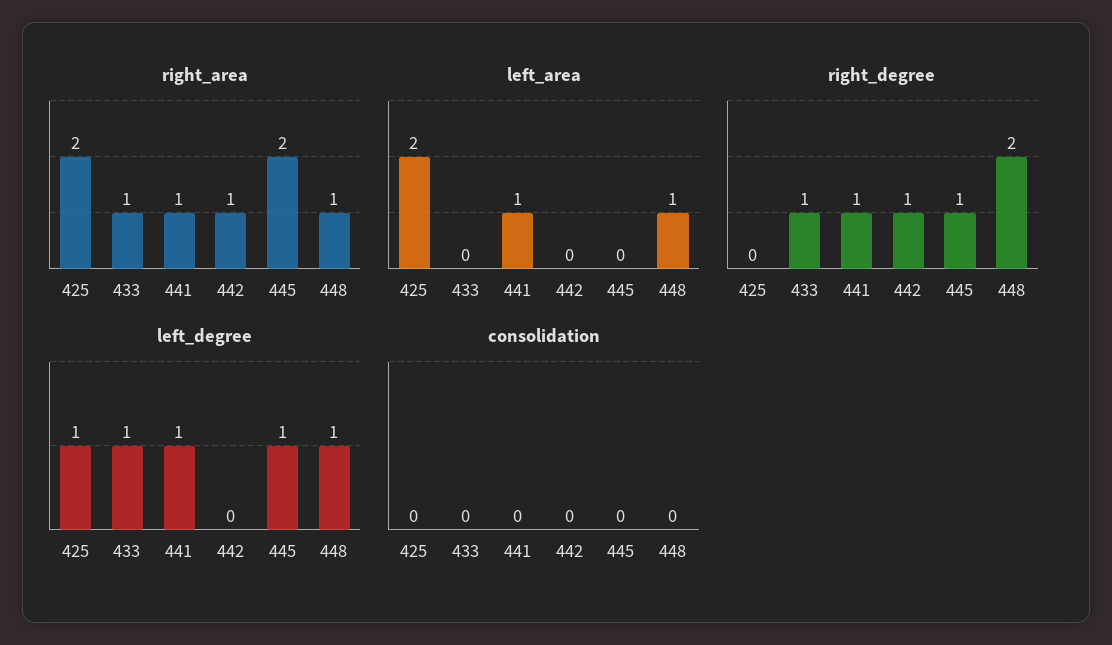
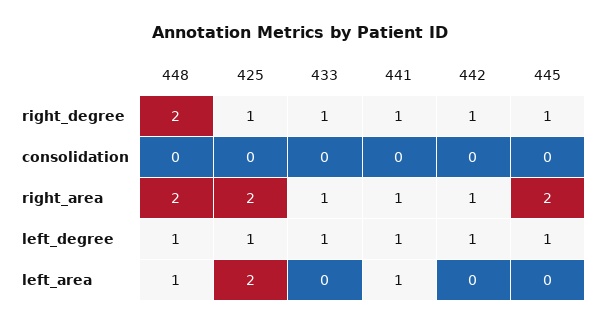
  {
    "right_area": {
      "425": 2,
      "433": 1,
      "441": 1,
      "442": 1,
      "445": 2,
-     "448": 1
+     "448": 2
    },
    "left_area": {
      "425": 2,
      "433": 0,
      "441": 1,
      "442": 0,
      "445": 0,
      "448": 1
    },
    "right_degree": {
-     "425": 0,
+     "425": 1,
      "433": 1,
      "441": 1,
      "442": 1,
      "445": 1,
      "448": 2
    },
    "left_degree": {
      "425": 1,
      "433": 1,
      "441": 1,
-     "442": 0,
+     "442": 1,
      "445": 1,
      "448": 1
    },
    "consolidation": {
      "425": 0,
      "433": 0,
      "441": 0,
      "442": 0,
      "445": 0,
      "448": 0
    }
  }

